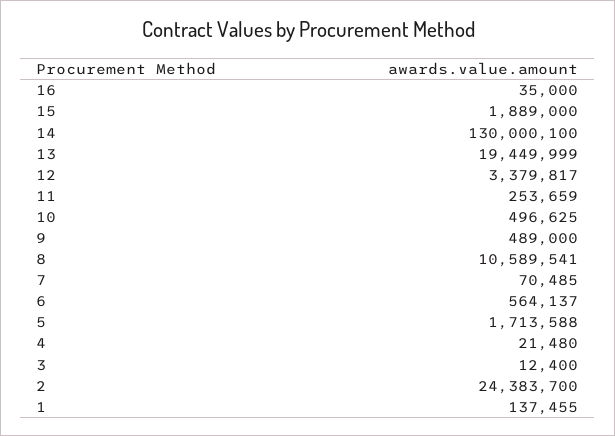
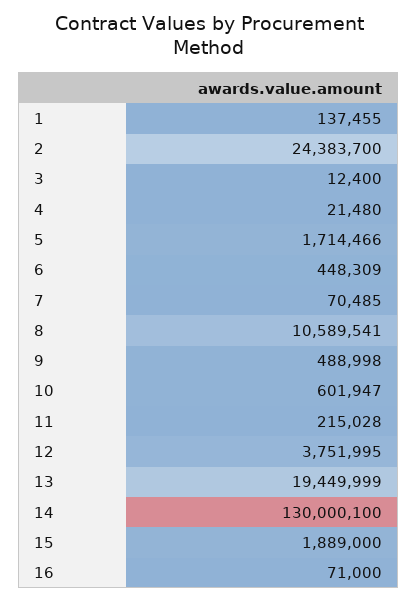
  {
-   "16": 35000,
+   "16": 71000,
    "15": 1889000,
    "14": 130000100,
    "13": 19449999,
-   "12": 3379817,
+   "12": 3751995,
-   "11": 253659,
+   "11": 215028,
-   "10": 496625,
+   "10": 601947,
-   "9": 489000,
+   "9": 488998,
    "8": 10589541,
    "7": 70485,
-   "6": 564137,
+   "6": 448309,
-   "5": 1713588,
+   "5": 1714466,
    "4": 21480,
    "3": 12400,
    "2": 24383700,
    "1": 137455
  }

